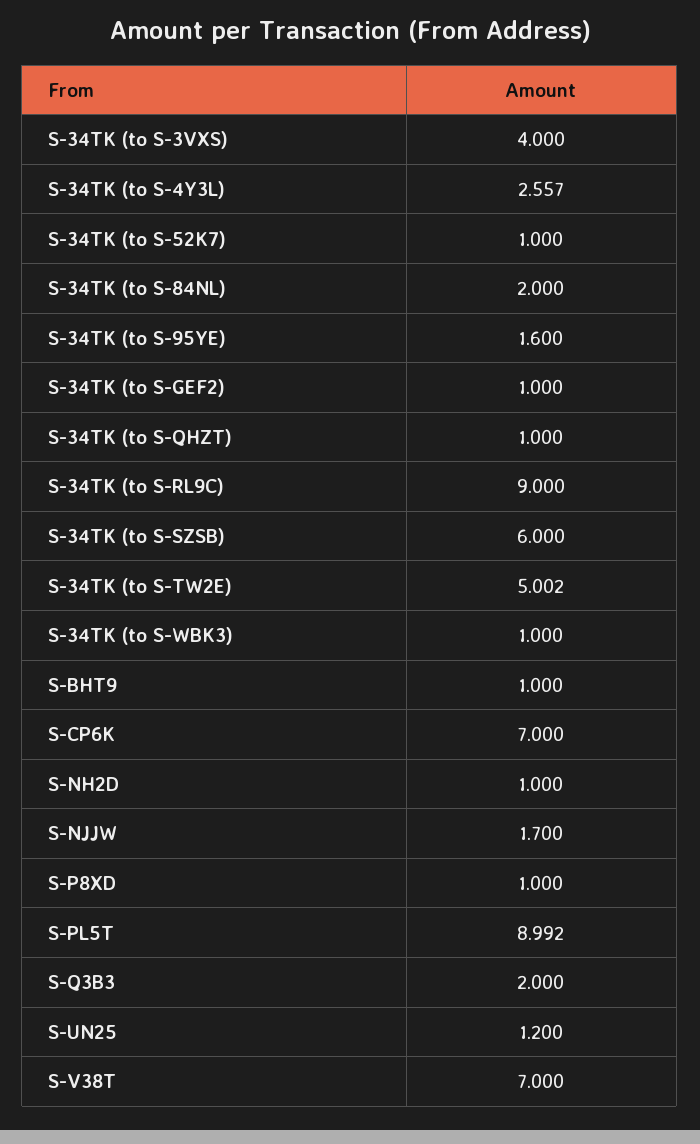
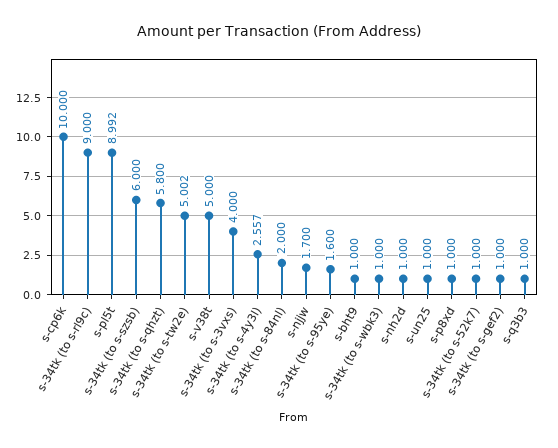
  {
    "S-34TK (to S-3VXS)": 4,
    "S-34TK (to S-4Y3L)": 2.557,
    "S-34TK (to S-52K7)": 1,
    "S-34TK (to S-84NL)": 2,
    "S-34TK (to S-95YE)": 1.6,
    "S-34TK (to S-GEF2)": 1,
-   "S-34TK (to S-QHZT)": 1,
+   "S-34TK (to S-QHZT)": 5.8,
    "S-34TK (to S-RL9C)": 9,
    "S-34TK (to S-SZSB)": 6,
    "S-34TK (to S-TW2E)": 5.002,
    "S-34TK (to S-WBK3)": 1,
    "S-BHT9": 1,
-   "S-CP6K": 7,
+   "S-CP6K": 10,
    "S-NH2D": 1,
    "S-NJJW": 1.7,
    "S-P8XD": 1,
    "S-PL5T": 8.992,
-   "S-Q3B3": 2,
+   "S-Q3B3": 1,
-   "S-UN25": 1.2,
+   "S-UN25": 1,
-   "S-V38T": 7
+   "S-V38T": 5
  }

